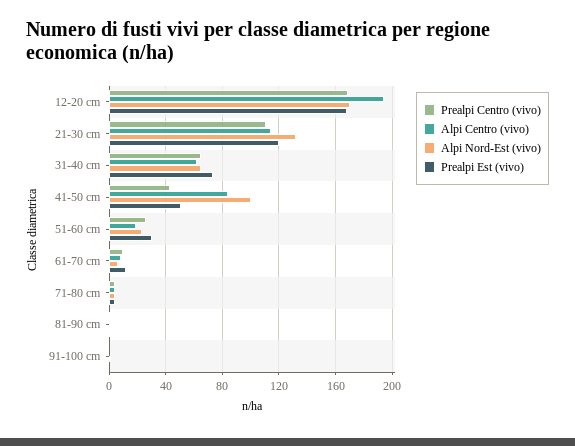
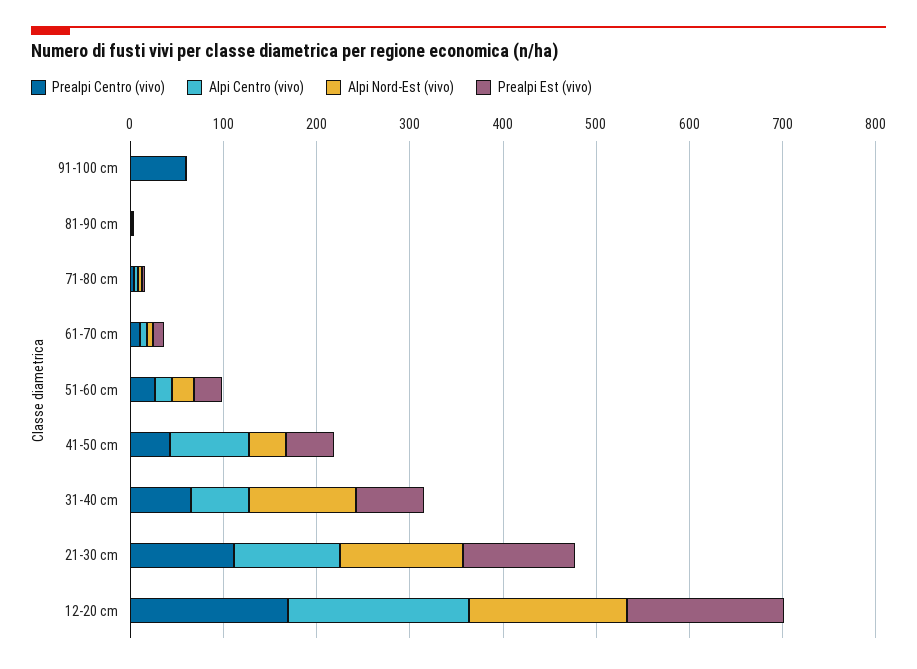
  {
    "Prealpi Centro (vivo)": {
      "12-20 cm": 170,
      "21-30 cm": 110,
      "31-40 cm": 65,
      "41-50 cm": 45,
      "51-60 cm": 25,
      "61-70 cm": 10,
      "71-80 cm": 5,
      "81-90 cm": 0,
-     "91-100 cm": 0
+     "91-100 cm": 60
    },
    "Alpi Centro (vivo)": {
      "12-20 cm": 195,
      "21-30 cm": 115,
      "31-40 cm": 60,
      "41-50 cm": 85,
      "51-60 cm": 20,
      "61-70 cm": 10,
      "71-80 cm": 5,
      "81-90 cm": 0,
      "91-100 cm": 0
    },
    "Alpi Nord-Est (vivo)": {
      "12-20 cm": 170,
      "21-30 cm": 130,
-     "31-40 cm": 65,
+     "31-40 cm": 120,
-     "41-50 cm": 100,
+     "41-50 cm": 40,
      "51-60 cm": 25,
      "61-70 cm": 5,
      "71-80 cm": 5,
      "81-90 cm": 0,
      "91-100 cm": 0
    },
    "Prealpi Est (vivo)": {
      "12-20 cm": 170,
      "21-30 cm": 120,
      "31-40 cm": 75,
      "41-50 cm": 50,
      "51-60 cm": 30,
      "61-70 cm": 10,
      "71-80 cm": 5,
      "81-90 cm": 0,
      "91-100 cm": 0
    }
  }

